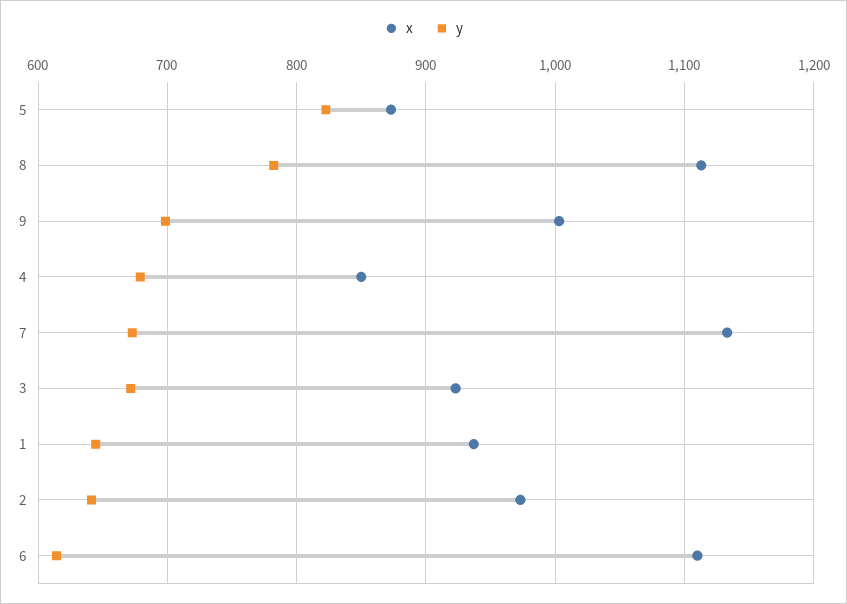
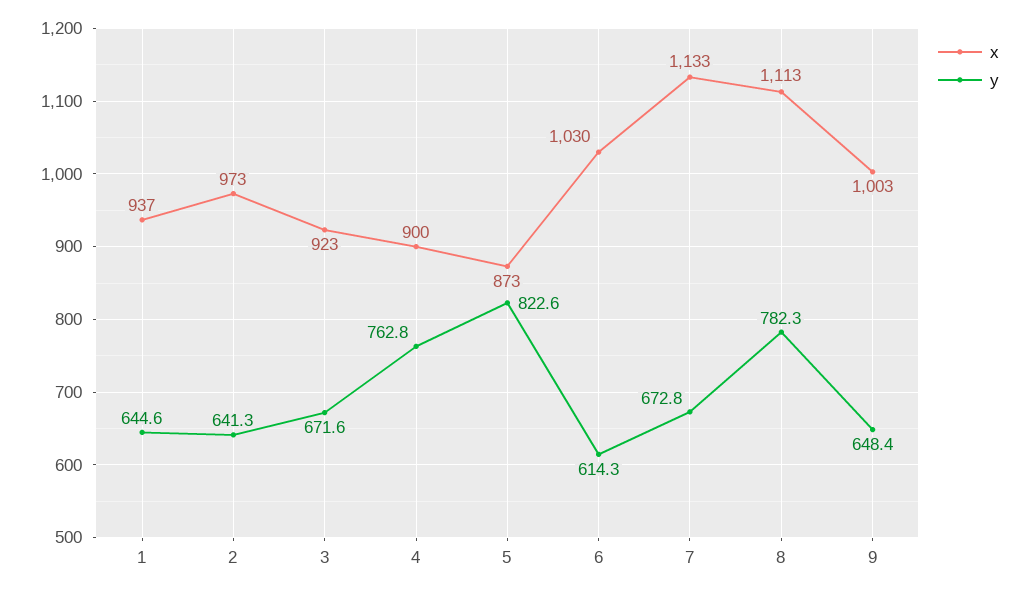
  {
    "x": {
      "5": 873,
      "8": 1113,
      "9": 1003,
-     "4": 850,
+     "4": 900,
      "7": 1133,
      "3": 923,
      "1": 937,
      "2": 973,
-     "6": 1110
+     "6": 1030
    },
    "y": {
      "5": 822.6,
      "8": 782.3,
-     "9": 700,
+     "9": 648.4,
-     "4": 680,
+     "4": 762.8,
      "7": 672.8,
      "3": 671.6,
      "1": 644.6,
      "2": 641.3,
      "6": 614.3
    }
  }

